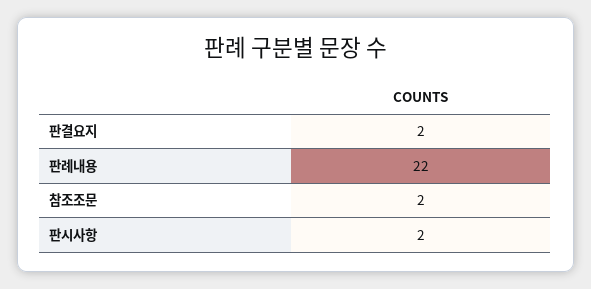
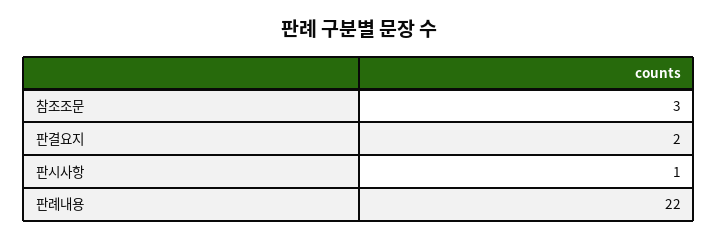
  {
    "판결요지": 2,
    "판례내용": 22,
-   "참조조문": 2,
+   "참조조문": 3,
-   "판시사항": 2
+   "판시사항": 1
  }

